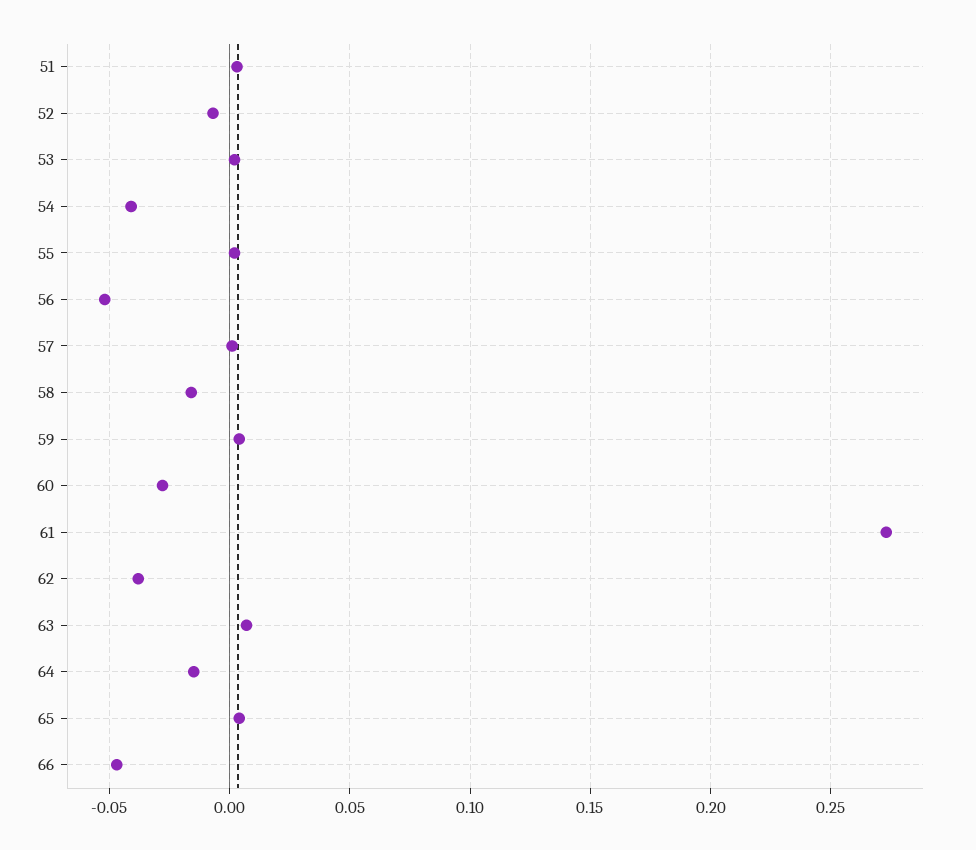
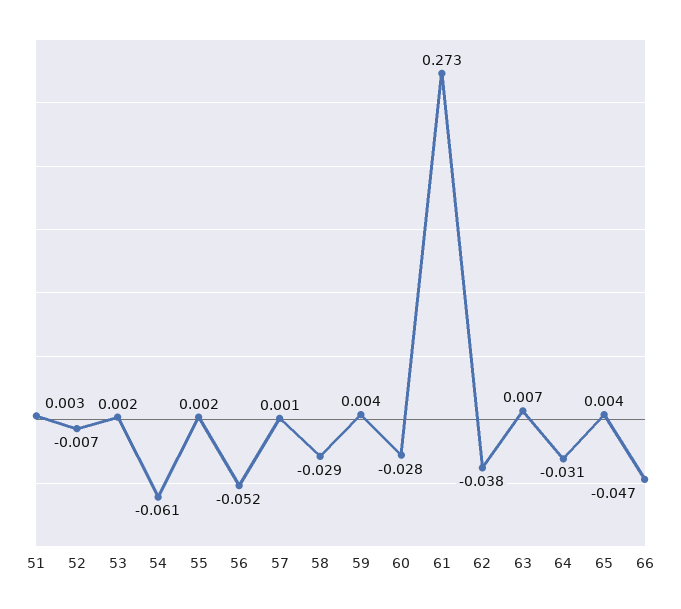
  {
    "51": 0.003,
    "52": -0.007,
    "53": 0.002,
-   "54": -0.04,
+   "54": -0.061,
    "55": 0.002,
    "56": -0.052,
    "57": 0.001,
-   "58": -0.015,
+   "58": -0.029,
    "59": 0.004,
    "60": -0.028,
    "61": 0.273,
    "62": -0.038,
    "63": 0.007,
-   "64": -0.015,
+   "64": -0.031,
    "65": 0.004,
    "66": -0.047
  }

